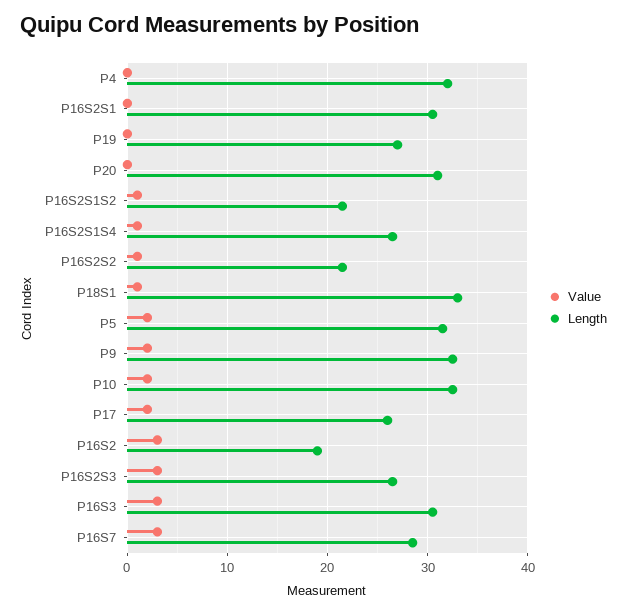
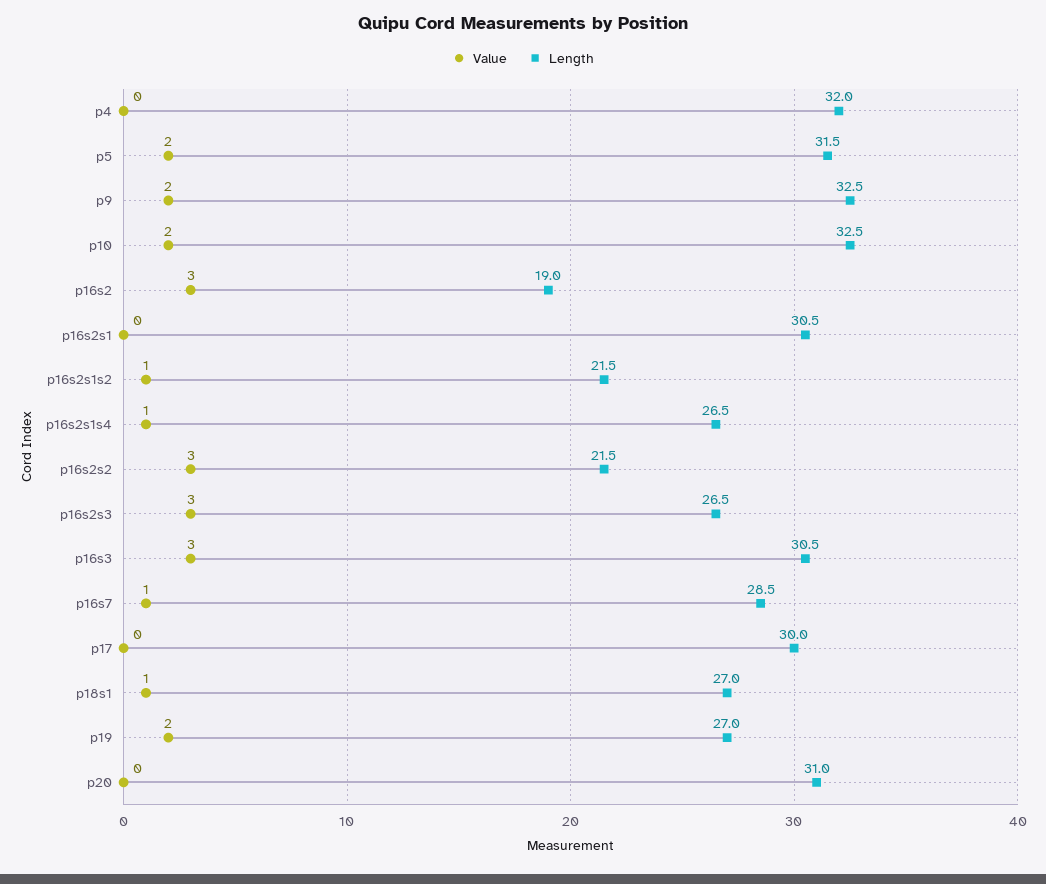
  {
    "Value": {
      "P4": 0,
      "P16S2S1": 0,
-     "P19": 0,
+     "P19": 2,
      "P20": 0,
      "P16S2S1S2": 1,
      "P16S2S1S4": 1,
-     "P16S2S2": 1,
+     "P16S2S2": 3,
      "P18S1": 1,
      "P5": 2,
      "P9": 2,
      "P10": 2,
-     "P17": 2,
+     "P17": 0,
      "P16S2": 3,
      "P16S2S3": 3,
      "P16S3": 3,
-     "P16S7": 3
+     "P16S7": 1
    },
    "Length": {
      "P4": 32,
      "P16S2S1": 30.5,
      "P19": 27,
      "P20": 31,
      "P16S2S1S2": 21.5,
      "P16S2S1S4": 26.5,
      "P16S2S2": 21.5,
-     "P18S1": 33,
+     "P18S1": 27,
      "P5": 31.5,
      "P9": 32.5,
      "P10": 32.5,
-     "P17": 26,
+     "P17": 30,
      "P16S2": 19,
      "P16S2S3": 26.5,
      "P16S3": 30.5,
      "P16S7": 28.5
    }
  }

